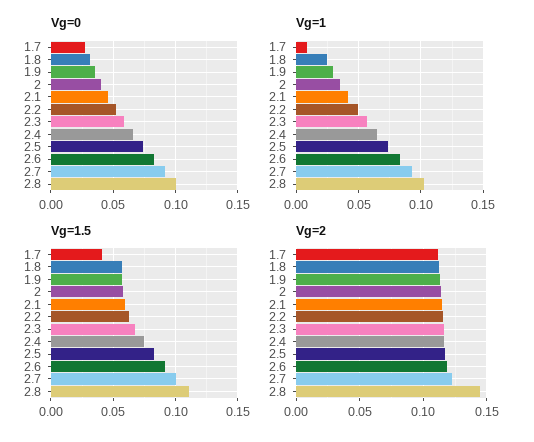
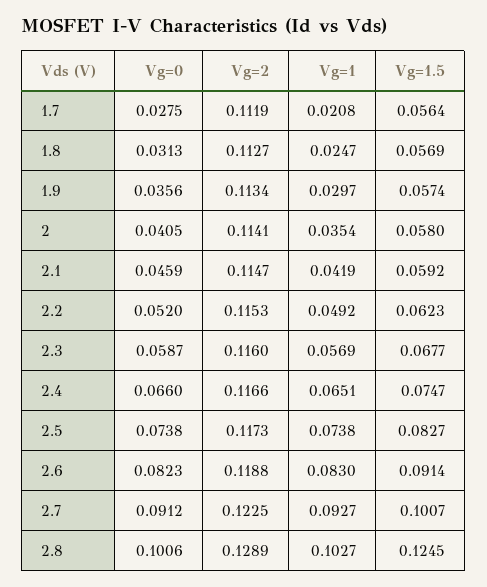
  {
    "Vg=0": {
      "1.7": 0.0275,
      "1.8": 0.0313,
      "1.9": 0.0356,
      "2": 0.0405,
      "2.1": 0.0459,
      "2.2": 0.052,
      "2.3": 0.0587,
      "2.4": 0.066,
      "2.5": 0.0738,
      "2.6": 0.0823,
      "2.7": 0.0912,
      "2.8": 0.1006
    },
    "Vg=1": {
-     "1.7": 0.01,
+     "1.7": 0.0208,
      "1.8": 0.0247,
      "1.9": 0.0297,
      "2": 0.0354,
      "2.1": 0.0419,
      "2.2": 0.0492,
      "2.3": 0.0569,
      "2.4": 0.0651,
      "2.5": 0.0738,
      "2.6": 0.083,
      "2.7": 0.0927,
      "2.8": 0.1027
    },
    "Vg=1.5": {
-     "1.7": 0.04,
+     "1.7": 0.0564,
      "1.8": 0.0569,
      "1.9": 0.0574,
      "2": 0.058,
      "2.1": 0.0592,
      "2.2": 0.0623,
      "2.3": 0.0677,
      "2.4": 0.0747,
      "2.5": 0.0827,
      "2.6": 0.0914,
      "2.7": 0.1007,
-     "2.8": 0.11
+     "2.8": 0.1245
    },
    "Vg=2": {
      "1.7": 0.1119,
      "1.8": 0.1127,
      "1.9": 0.1134,
      "2": 0.1141,
      "2.1": 0.1147,
      "2.2": 0.1153,
      "2.3": 0.116,
      "2.4": 0.1166,
      "2.5": 0.1173,
      "2.6": 0.1188,
      "2.7": 0.1225,
-     "2.8": 0.145
+     "2.8": 0.1289
    }
  }

